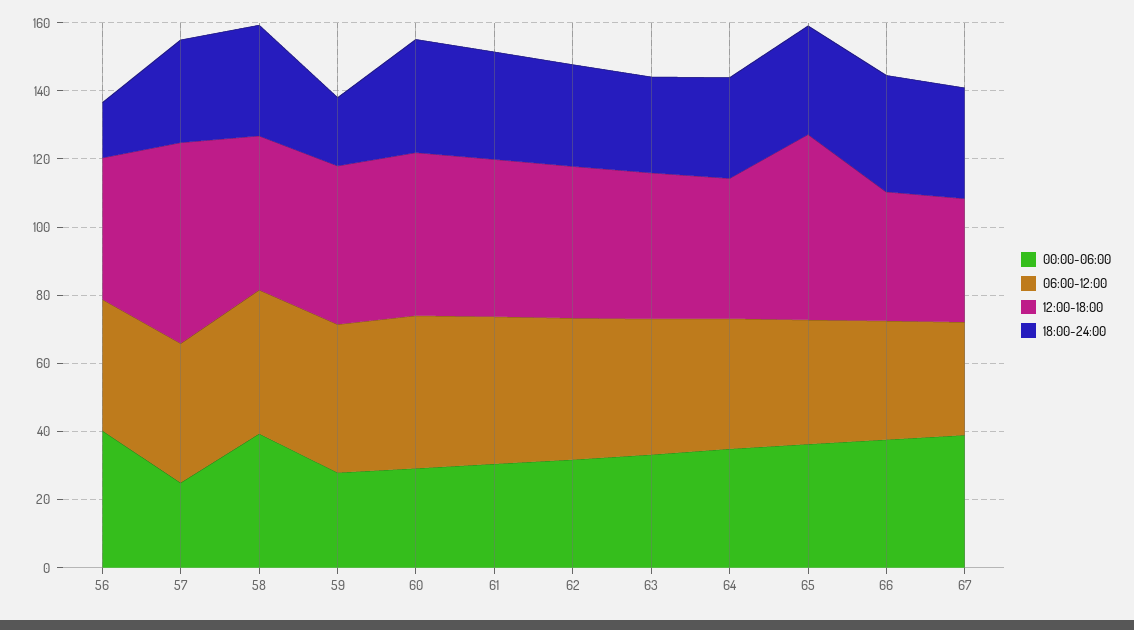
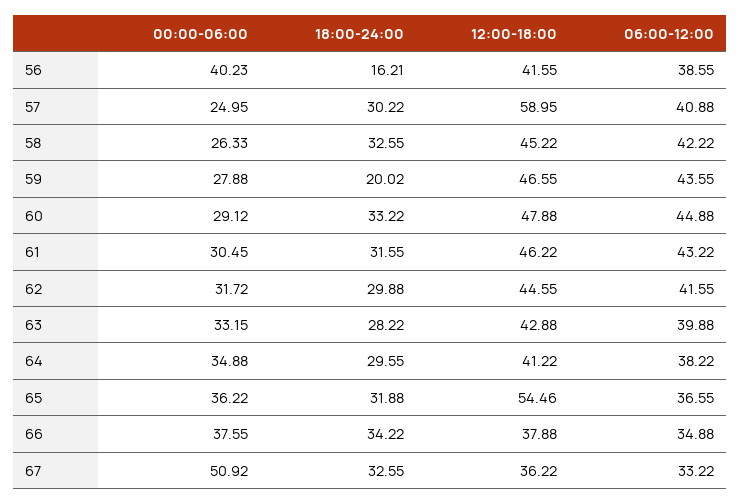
  {
    "00:00-06:00": {
      "56": 40.23,
      "57": 24.95,
-     "58": 40,
+     "58": 26.33,
      "59": 27.88,
      "60": 29.12,
      "61": 30.45,
      "62": 31.72,
      "63": 33.15,
      "64": 34.88,
      "65": 36.22,
      "66": 37.55,
-     "67": 40
+     "67": 50.92
    },
    "06:00-12:00": {
      "56": 38.55,
      "57": 40.88,
      "58": 42.22,
      "59": 43.55,
      "60": 44.88,
      "61": 43.22,
      "62": 41.55,
      "63": 39.88,
      "64": 38.22,
      "65": 36.55,
      "66": 34.88,
      "67": 33.22
    },
    "12:00-18:00": {
      "56": 41.55,
      "57": 58.95,
      "58": 45.22,
      "59": 46.55,
      "60": 47.88,
      "61": 46.22,
      "62": 44.55,
      "63": 42.88,
      "64": 41.22,
      "65": 54.46,
      "66": 37.88,
      "67": 36.22
    },
    "18:00-24:00": {
      "56": 16.21,
      "57": 30.22,
      "58": 32.55,
      "59": 20.02,
      "60": 33.22,
      "61": 31.55,
      "62": 29.88,
      "63": 28.22,
      "64": 29.55,
      "65": 31.88,
      "66": 34.22,
      "67": 32.55
    }
  }

